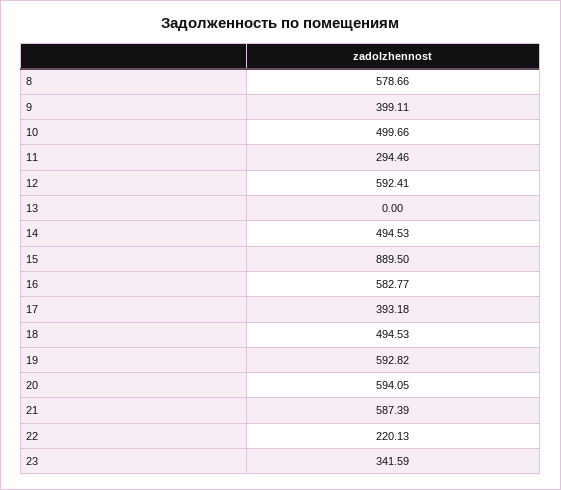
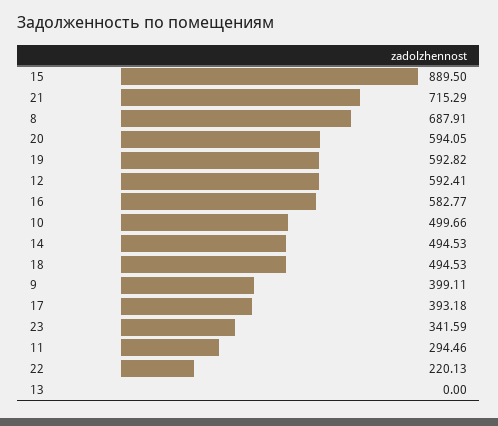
  {
-   "8": 578.66,
+   "8": 687.91,
    "9": 399.11,
    "10": 499.66,
    "11": 294.46,
    "12": 592.41,
    "13": 0,
    "14": 494.53,
    "15": 889.5,
    "16": 582.77,
    "17": 393.18,
    "18": 494.53,
    "19": 592.82,
    "20": 594.05,
-   "21": 587.39,
+   "21": 715.29,
    "22": 220.13,
    "23": 341.59
  }

